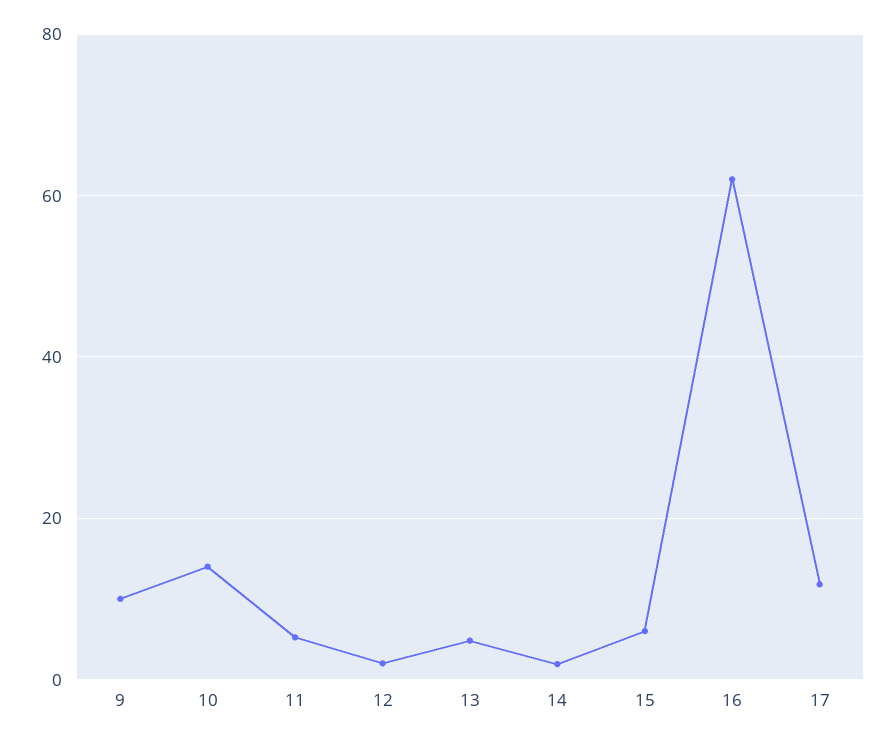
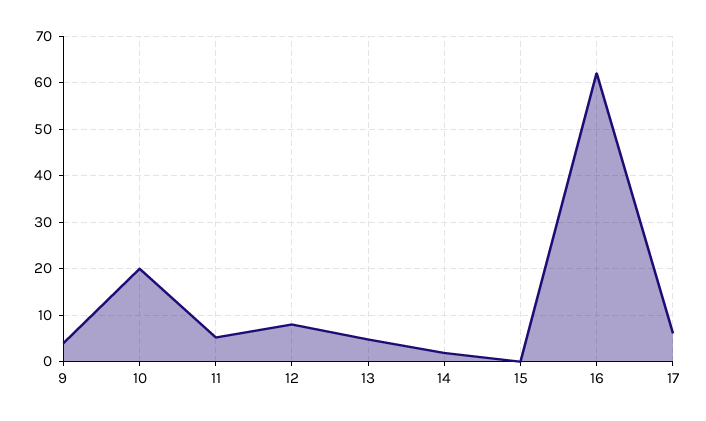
  {
-   "9": 10,
+   "9": 4,
-   "10": 14,
+   "10": 20,
    "11": 6,
-   "12": 2,
+   "12": 8,
    "13": 4,
    "14": 2,
-   "15": 6,
+   "15": 0,
    "16": 62,
-   "17": 12
+   "17": 6
  }

